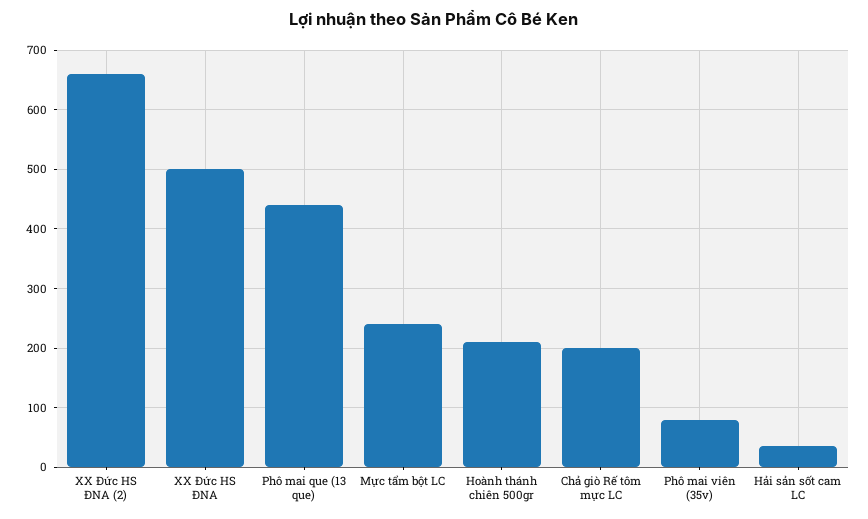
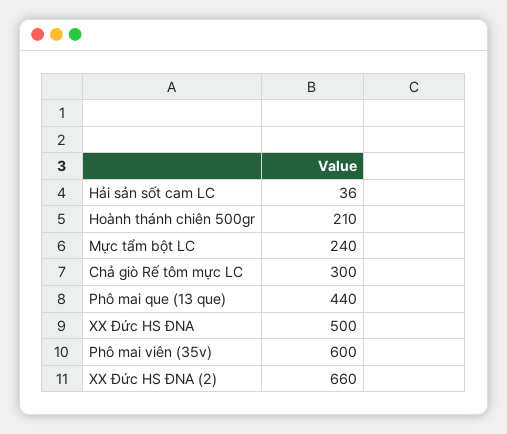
  {
    "XX Đức HS ĐNA (2)": 660,
    "XX Đức HS ĐNA": 500,
    "Phô mai que (13 que)": 440,
    "Mực tẩm bột LC": 240,
    "Hoành thánh chiên 500gr": 210,
-   "Chả giò Rế tôm mực LC": 200,
+   "Chả giò Rế tôm mực LC": 300,
-   "Phô mai viên (35v)": 80,
+   "Phô mai viên (35v)": 600,
    "Hải sản sốt cam LC": 36
  }

